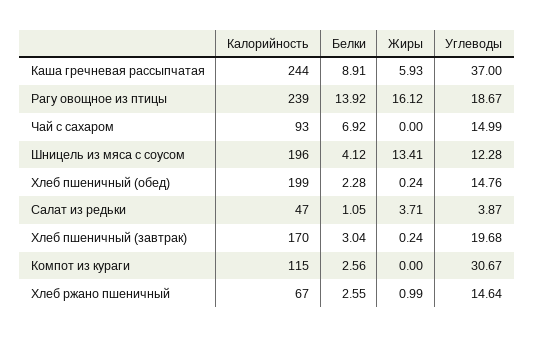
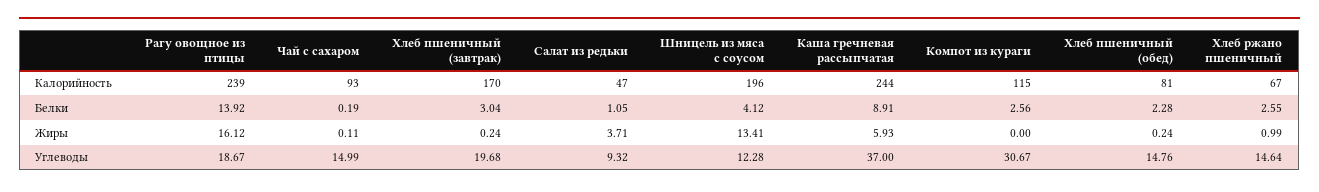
  {
    "Калорийность": {
      "Каша гречневая рассыпчатая": 244,
      "Рагу овощное из птицы": 239,
      "Чай с сахаром": 93,
      "Шницель из мяса с соусом": 196,
-     "Хлеб пшеничный (обед)": 199,
+     "Хлеб пшеничный (обед)": 81,
      "Салат из редьки": 47,
      "Хлеб пшеничный (завтрак)": 170,
      "Компот из кураги": 115,
      "Хлеб ржано пшеничный": 67
    },
    "Белки": {
      "Каша гречневая рассыпчатая": 8.91,
      "Рагу овощное из птицы": 13.92,
-     "Чай с сахаром": 6.92,
+     "Чай с сахаром": 0.19,
      "Шницель из мяса с соусом": 4.12,
      "Хлеб пшеничный (обед)": 2.28,
      "Салат из редьки": 1.05,
      "Хлеб пшеничный (завтрак)": 3.04,
      "Компот из кураги": 2.56,
      "Хлеб ржано пшеничный": 2.55
    },
    "Жиры": {
      "Каша гречневая рассыпчатая": 5.93,
      "Рагу овощное из птицы": 16.12,
-     "Чай с сахаром": 0,
+     "Чай с сахаром": 0.11,
      "Шницель из мяса с соусом": 13.41,
      "Хлеб пшеничный (обед)": 0.24,
      "Салат из редьки": 3.71,
      "Хлеб пшеничный (завтрак)": 0.24,
      "Компот из кураги": 0,
      "Хлеб ржано пшеничный": 0.99
    },
    "Углеводы": {
      "Каша гречневая рассыпчатая": 37,
      "Рагу овощное из птицы": 18.67,
      "Чай с сахаром": 14.99,
      "Шницель из мяса с соусом": 12.28,
      "Хлеб пшеничный (обед)": 14.76,
-     "Салат из редьки": 3.87,
+     "Салат из редьки": 9.32,
      "Хлеб пшеничный (завтрак)": 19.68,
      "Компот из кураги": 30.67,
      "Хлеб ржано пшеничный": 14.64
    }
  }

